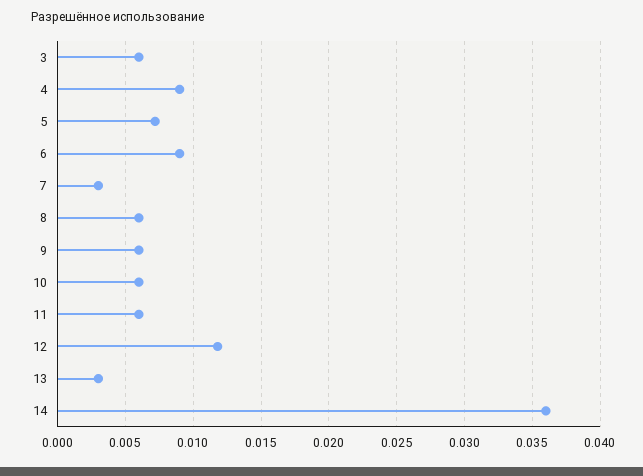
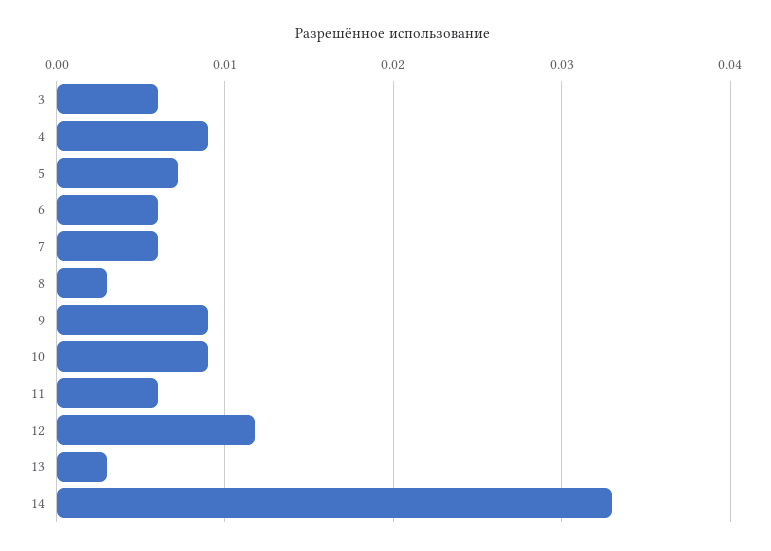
  {
    "3": 0.006,
    "4": 0.009,
    "5": 0.007,
-   "6": 0.009,
+   "6": 0.006,
-   "7": 0.003,
+   "7": 0.006,
-   "8": 0.006,
+   "8": 0.003,
-   "9": 0.006,
+   "9": 0.009,
-   "10": 0.006,
+   "10": 0.009,
    "11": 0.006,
    "12": 0.012,
    "13": 0.003,
-   "14": 0.036
+   "14": 0.033
  }

